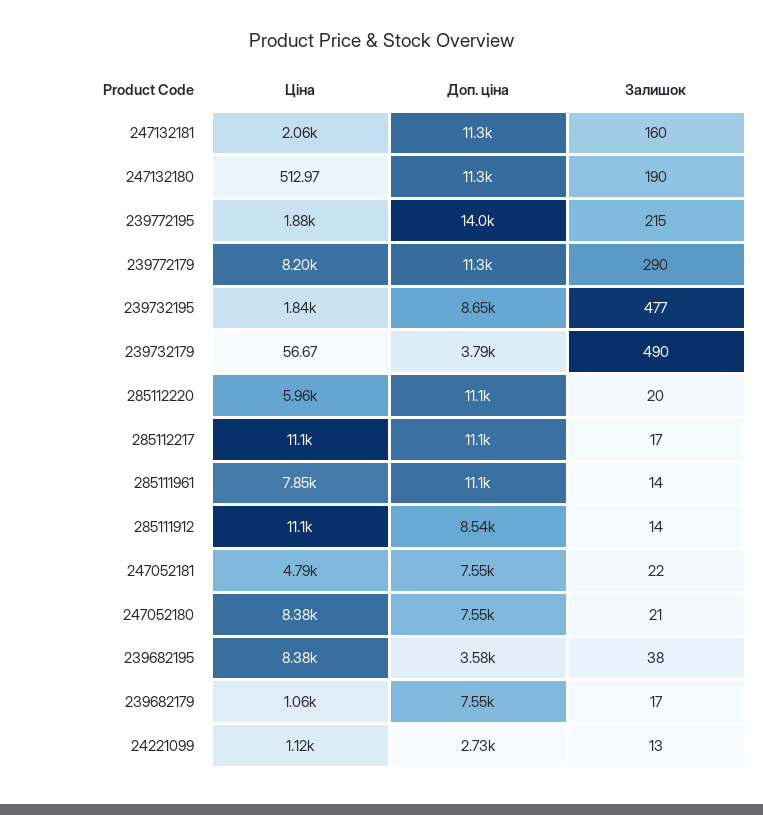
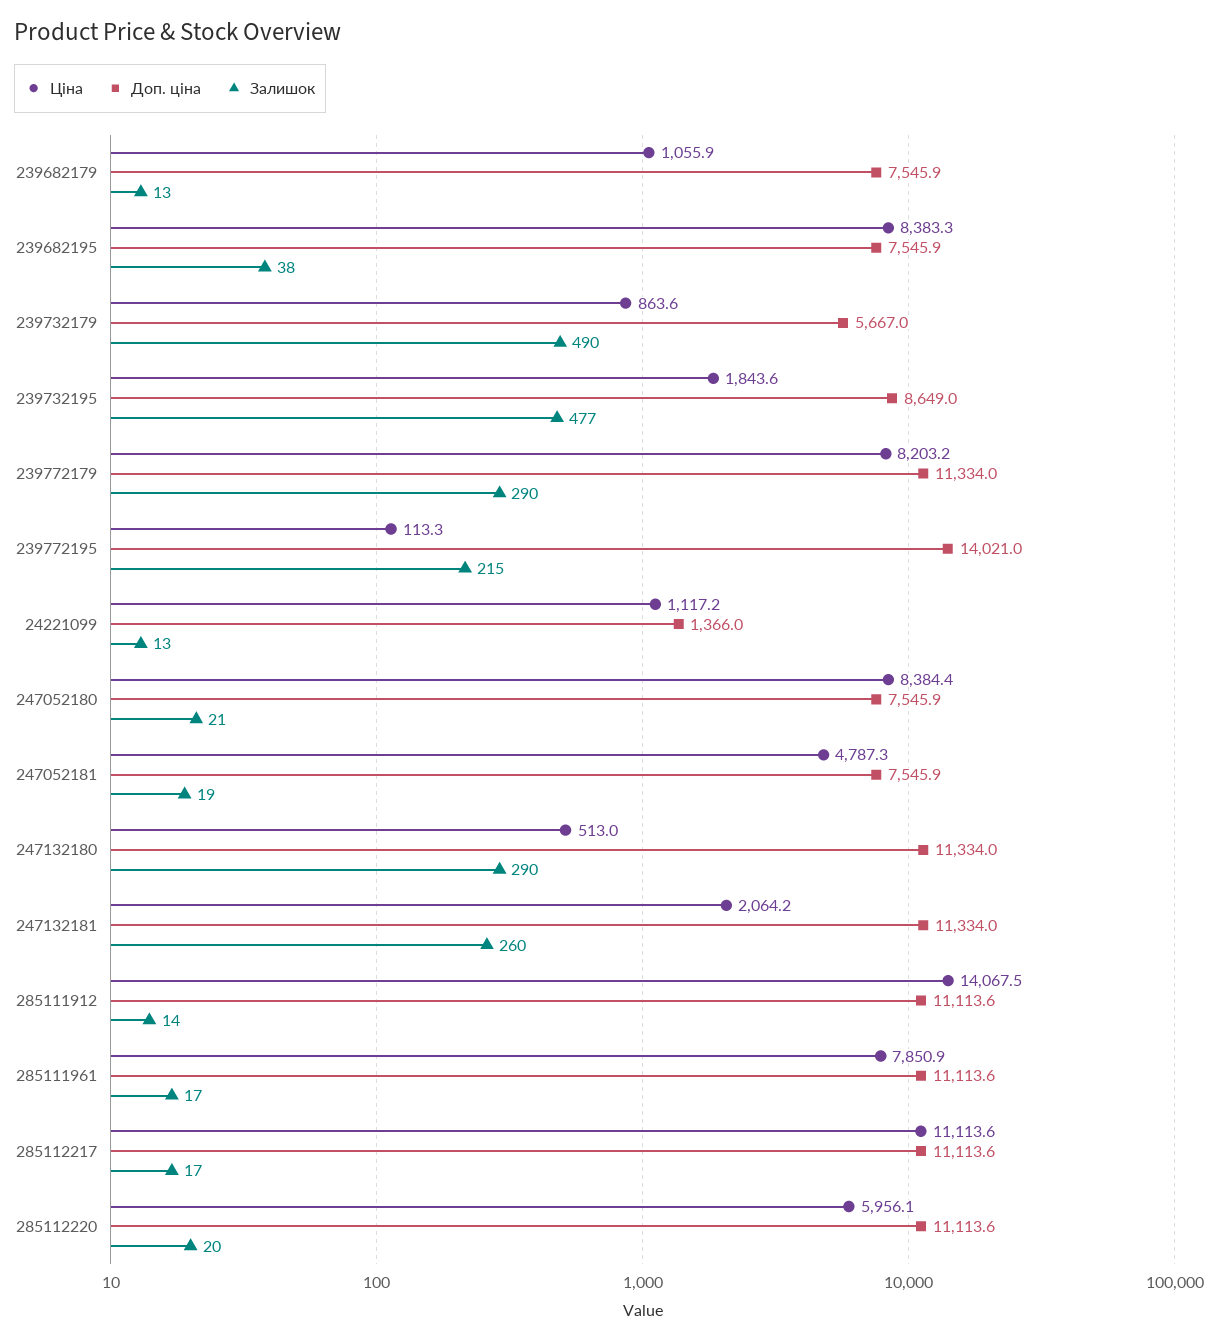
  {
    "Ціна": {
      "247132181": 2064.2,
      "247132180": 512.97,
-     "239772195": 1880,
+     "239772195": 113.3,
      "239772179": 8203.2,
      "239732195": 1843.6,
-     "239732179": 56.67,
+     "239732179": 863.6,
      "285112220": 5956.1,
      "285112217": 11113.6,
      "285111961": 7850.9,
-     "285111912": 11100,
+     "285111912": 14067.5,
      "247052181": 4787.3,
      "247052180": 8384.4,
      "239682195": 8383.3,
      "239682179": 1055.9,
      "24221099": 1117.2
    },
    "Доп. ціна": {
      "247132181": 11334,
      "247132180": 11334,
      "239772195": 14021,
      "239772179": 11334,
      "239732195": 8649,
-     "239732179": 3790,
+     "239732179": 5667,
      "285112220": 11113.6,
      "285112217": 11113.6,
      "285111961": 11113.6,
-     "285111912": 8540,
+     "285111912": 11113.6,
      "247052181": 7545.9,
      "247052180": 7545.9,
-     "239682195": 3580,
+     "239682195": 7545.9,
      "239682179": 7545.9,
-     "24221099": 2730
+     "24221099": 1366
    },
    "Залишок": {
-     "247132181": 160,
+     "247132181": 260,
-     "247132180": 190,
+     "247132180": 290,
      "239772195": 215,
      "239772179": 290,
      "239732195": 477,
      "239732179": 490,
      "285112220": 20,
      "285112217": 17,
-     "285111961": 14,
+     "285111961": 17,
      "285111912": 14,
-     "247052181": 22,
+     "247052181": 19,
      "247052180": 21,
      "239682195": 38,
-     "239682179": 17,
+     "239682179": 13,
      "24221099": 13
    }
  }

